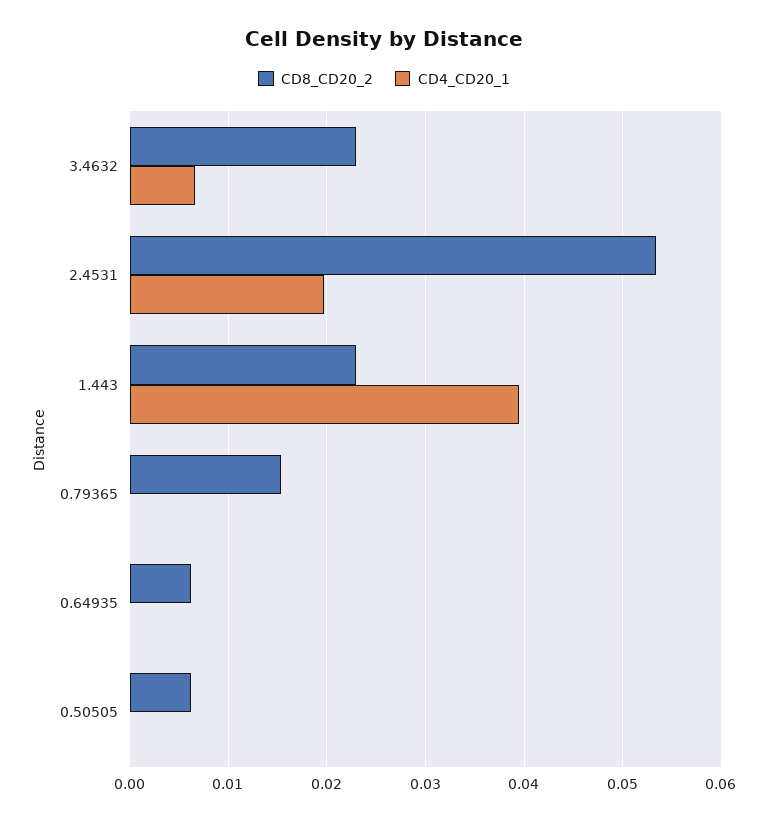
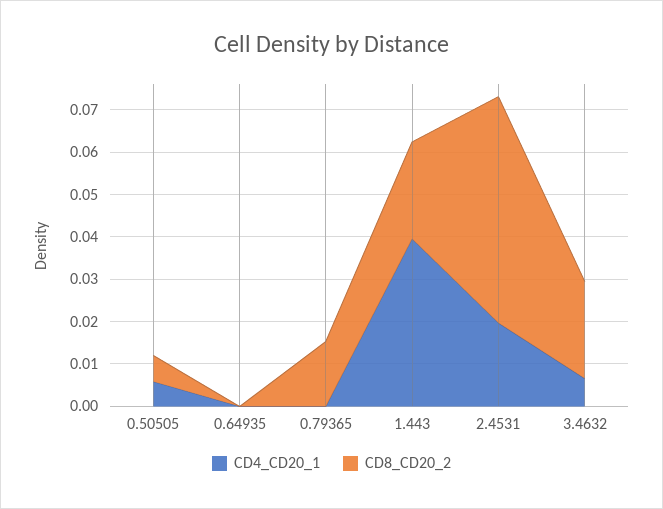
  {
    "CD8_CD20_2": {
      "3.4632": 0.023,
      "2.4531": 0.053,
      "1.443": 0.023,
      "0.79365": 0.015,
-     "0.64935": 0.006,
+     "0.64935": 0,
      "0.50505": 0.006
    },
    "CD4_CD20_1": {
      "3.4632": 0.007,
      "2.4531": 0.02,
      "1.443": 0.04,
      "0.79365": 0,
      "0.64935": 0,
-     "0.50505": 0
+     "0.50505": 0.006
    }
  }

